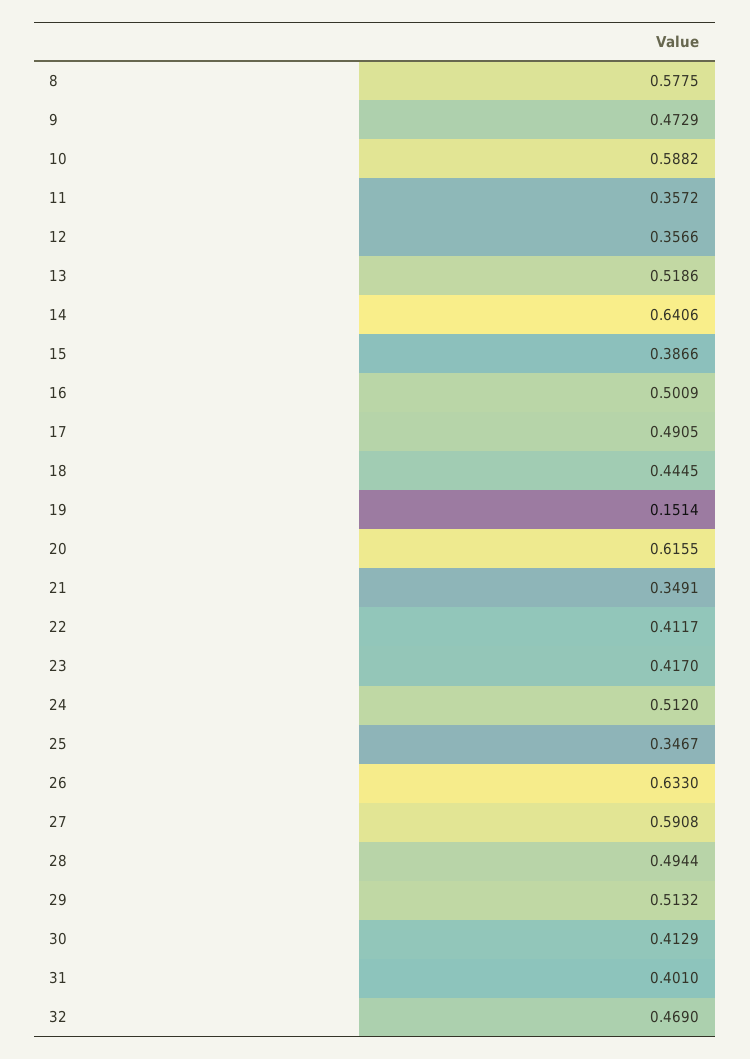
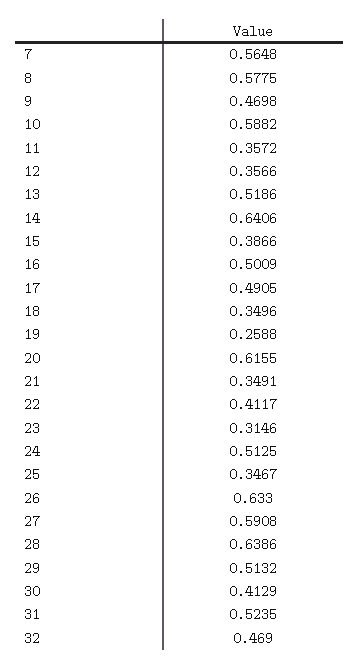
  {
    "8": 0.5775,
-   "9": 0.4729,
+   "9": 0.4698,
    "10": 0.5882,
    "11": 0.3572,
    "12": 0.3566,
    "13": 0.5186,
    "14": 0.6406,
    "15": 0.3866,
    "16": 0.5009,
    "17": 0.4905,
-   "18": 0.4445,
+   "18": 0.3496,
-   "19": 0.1514,
+   "19": 0.2588,
    "20": 0.6155,
    "21": 0.3491,
    "22": 0.4117,
-   "23": 0.417,
+   "23": 0.3146,
-   "24": 0.512,
+   "24": 0.5125,
    "25": 0.3467,
    "26": 0.633,
    "27": 0.5908,
-   "28": 0.4944,
+   "28": 0.6386,
    "29": 0.5132,
    "30": 0.4129,
-   "31": 0.401,
+   "31": 0.5235,
-   "32": 0.469
+   "32": 0.469,
+   "7": 0.5648
  }

